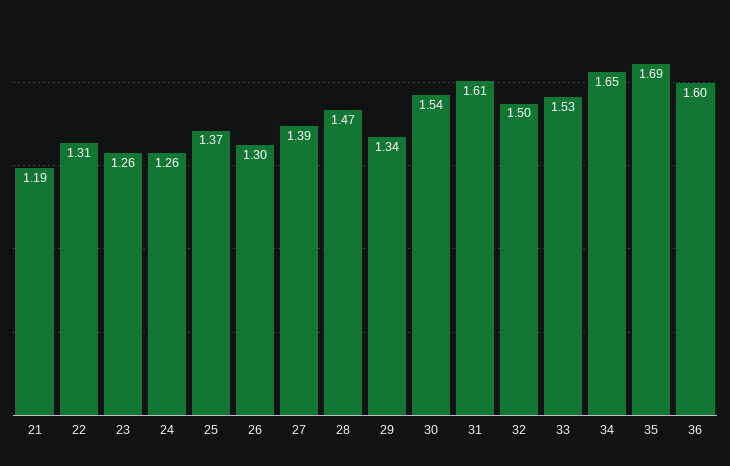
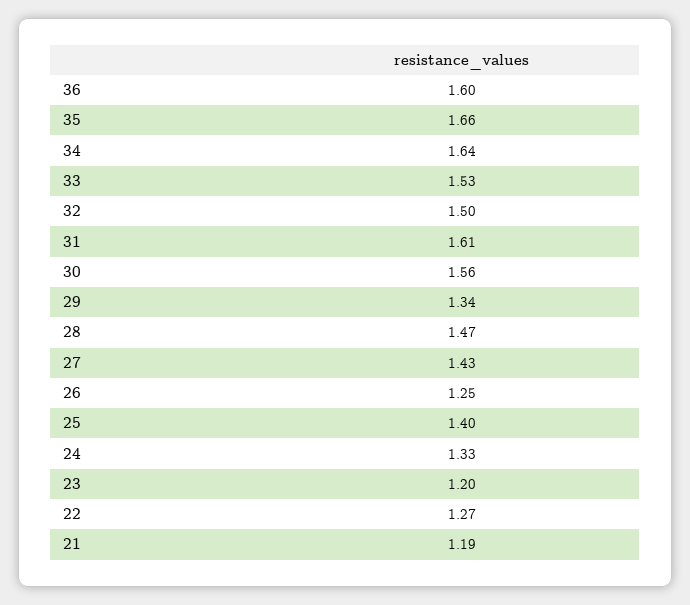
  {
    "21": 1.19,
-   "22": 1.31,
+   "22": 1.27,
-   "23": 1.26,
+   "23": 1.2,
-   "24": 1.26,
+   "24": 1.33,
-   "25": 1.37,
+   "25": 1.4,
-   "26": 1.3,
+   "26": 1.25,
-   "27": 1.39,
+   "27": 1.43,
    "28": 1.47,
    "29": 1.34,
-   "30": 1.54,
+   "30": 1.56,
    "31": 1.61,
    "32": 1.5,
    "33": 1.53,
-   "34": 1.65,
+   "34": 1.64,
-   "35": 1.69,
+   "35": 1.66,
    "36": 1.6
  }

